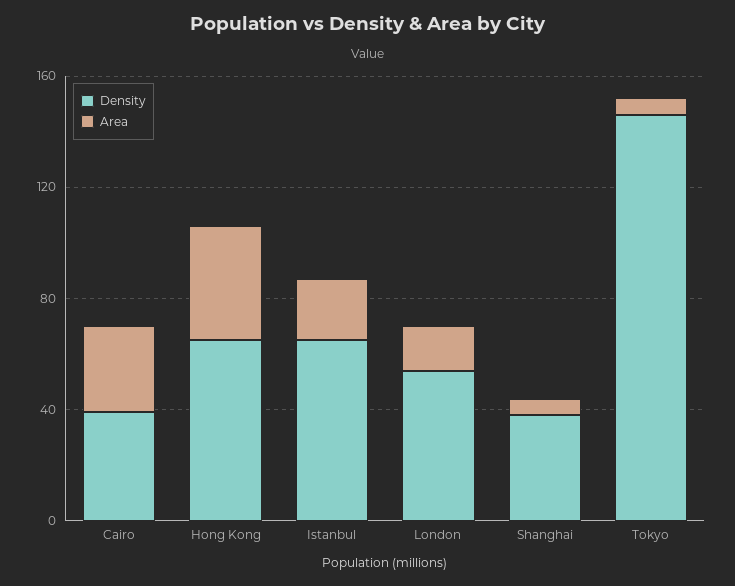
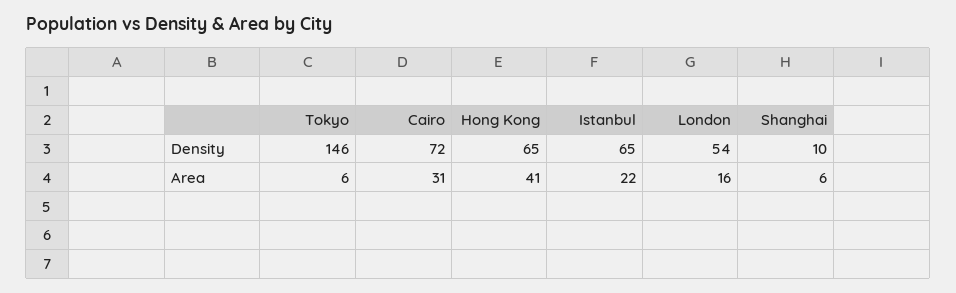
  {
    "Density": {
-     "Cairo": 40,
+     "Cairo": 72,
      "Hong Kong": 65,
      "Istanbul": 65,
      "London": 54,
-     "Shanghai": 40,
+     "Shanghai": 10,
      "Tokyo": 146
    },
    "Area": {
      "Cairo": 31,
      "Hong Kong": 41,
      "Istanbul": 22,
      "London": 16,
      "Shanghai": 6,
      "Tokyo": 6
    }
  }

